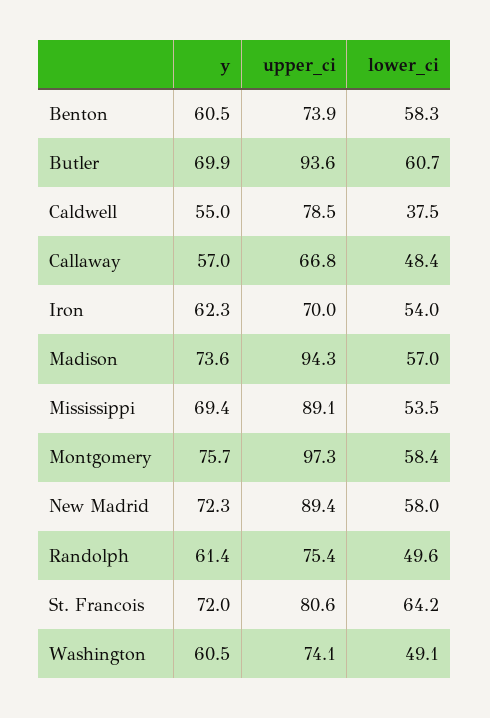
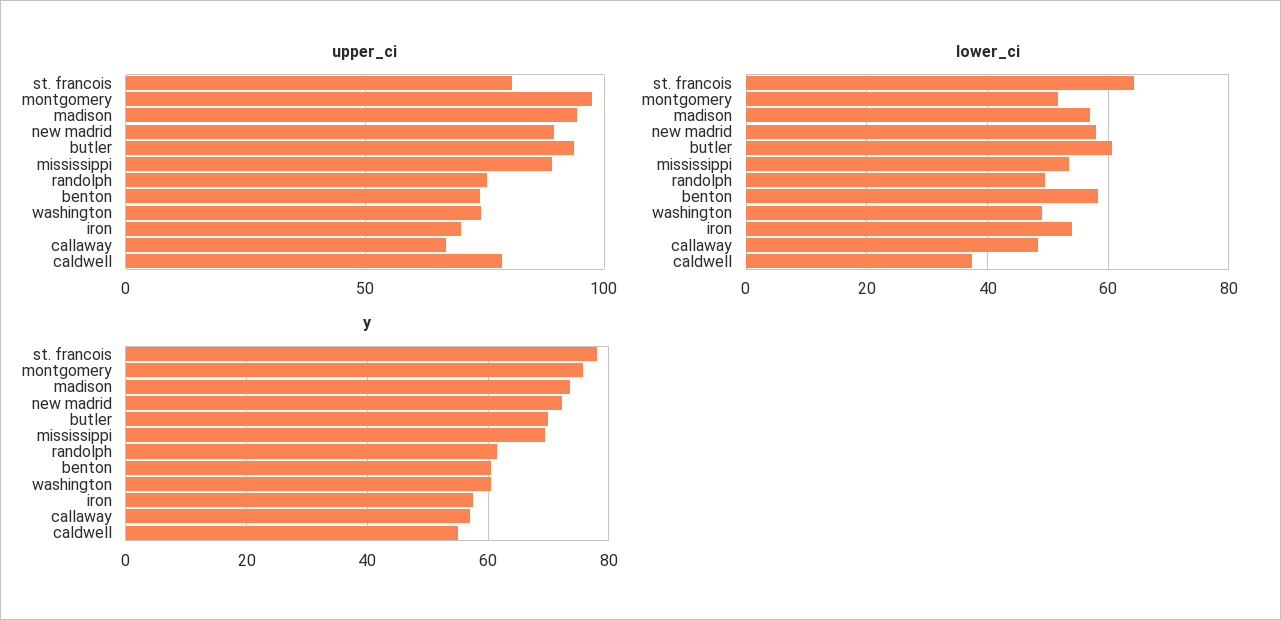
  {
    "y": {
      "Benton": 60.5,
      "Butler": 69.9,
      "Caldwell": 55,
      "Callaway": 57,
-     "Iron": 62.3,
+     "Iron": 58,
      "Madison": 73.6,
      "Mississippi": 69.4,
      "Montgomery": 75.7,
      "New Madrid": 72.3,
      "Randolph": 61.4,
-     "St. Francois": 72,
+     "St. Francois": 78,
      "Washington": 60.5
    },
    "upper_ci": {
      "Benton": 73.9,
      "Butler": 93.6,
      "Caldwell": 78.5,
      "Callaway": 66.8,
      "Iron": 70,
      "Madison": 94.3,
      "Mississippi": 89.1,
      "Montgomery": 97.3,
      "New Madrid": 89.4,
      "Randolph": 75.4,
      "St. Francois": 80.6,
      "Washington": 74.1
    },
    "lower_ci": {
      "Benton": 58.3,
      "Butler": 60.7,
      "Caldwell": 37.5,
      "Callaway": 48.4,
      "Iron": 54,
      "Madison": 57,
      "Mississippi": 53.5,
-     "Montgomery": 58.4,
+     "Montgomery": 52,
      "New Madrid": 58,
      "Randolph": 49.6,
      "St. Francois": 64.2,
      "Washington": 49.1
    }
  }

